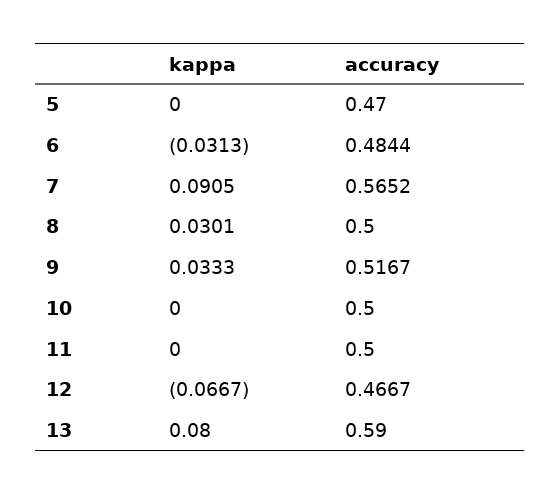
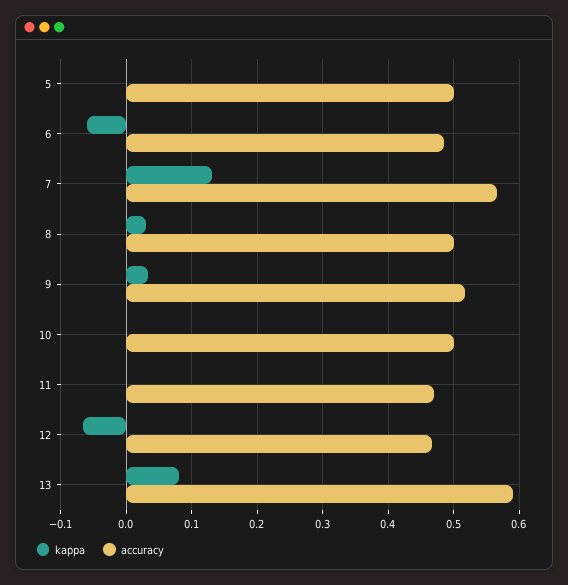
  {
    "kappa": {
      "5": 0,
-     "6": -0.0313,
+     "6": -0.06,
-     "7": 0.0905,
+     "7": 0.13,
      "8": 0.0301,
      "9": 0.0333,
      "10": 0,
      "11": 0,
      "12": -0.0667,
      "13": 0.08
    },
    "accuracy": {
-     "5": 0.47,
+     "5": 0.5,
      "6": 0.4844,
      "7": 0.5652,
      "8": 0.5,
      "9": 0.5167,
      "10": 0.5,
-     "11": 0.5,
+     "11": 0.47,
      "12": 0.4667,
      "13": 0.59
    }
  }

